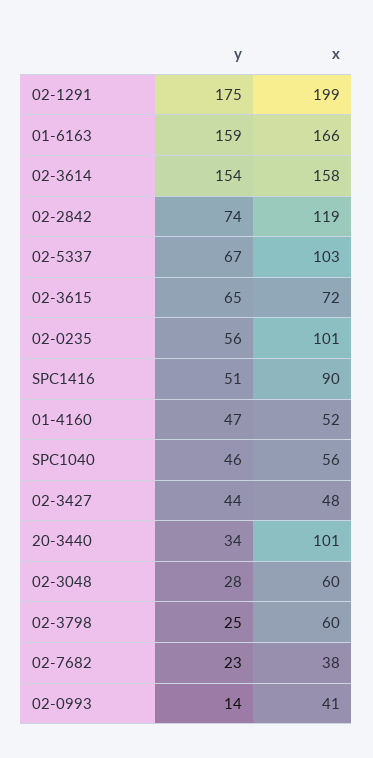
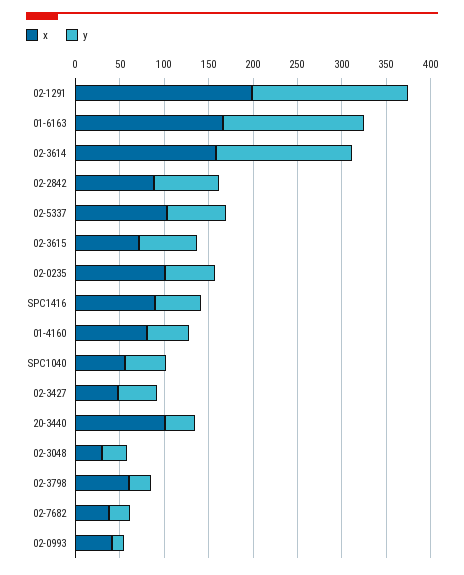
  {
    "y": {
      "02-1291": 175,
      "01-6163": 159,
      "02-3614": 154,
      "02-2842": 74,
      "02-5337": 67,
      "02-3615": 65,
      "02-0235": 56,
      "SPC1416": 51,
      "01-4160": 47,
      "SPC1040": 46,
      "02-3427": 44,
      "20-3440": 34,
      "02-3048": 28,
      "02-3798": 25,
      "02-7682": 23,
      "02-0993": 14
    },
    "x": {
      "02-1291": 199,
      "01-6163": 166,
      "02-3614": 158,
-     "02-2842": 119,
+     "02-2842": 90,
      "02-5337": 103,
      "02-3615": 72,
      "02-0235": 101,
      "SPC1416": 90,
-     "01-4160": 52,
+     "01-4160": 80,
      "SPC1040": 56,
      "02-3427": 48,
      "20-3440": 101,
-     "02-3048": 60,
+     "02-3048": 30,
      "02-3798": 60,
      "02-7682": 38,
      "02-0993": 41
    }
  }

